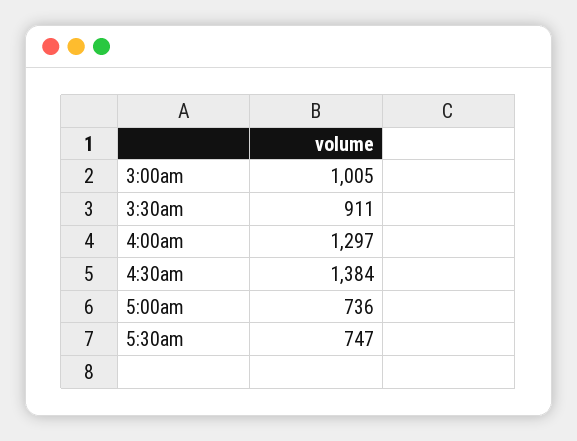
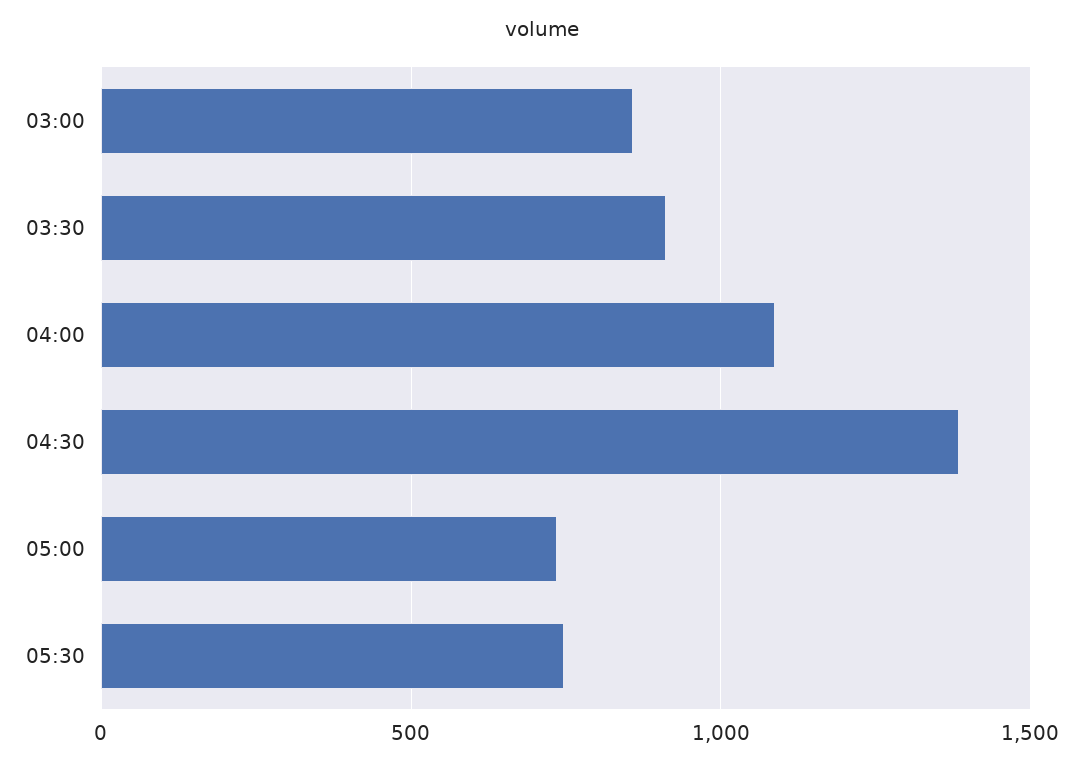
  {
-   "3:00am": 1005,
+   "3:00am": 850,
    "3:30am": 911,
-   "4:00am": 1297,
+   "4:00am": 1100,
    "4:30am": 1384,
    "5:00am": 736,
    "5:30am": 747
  }

